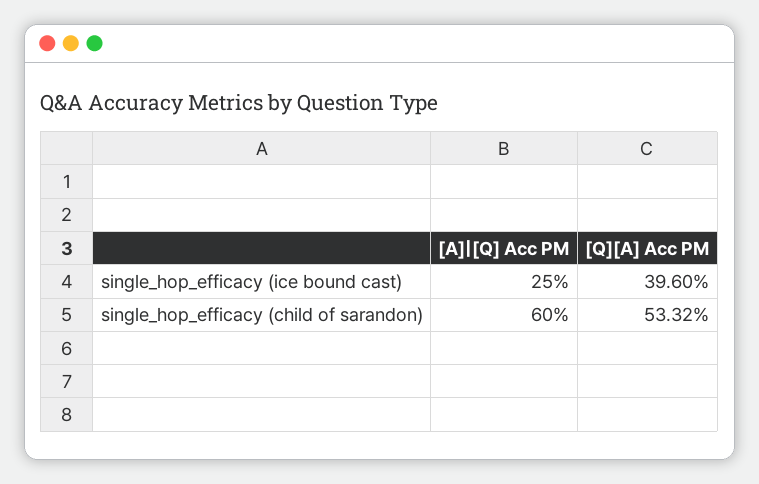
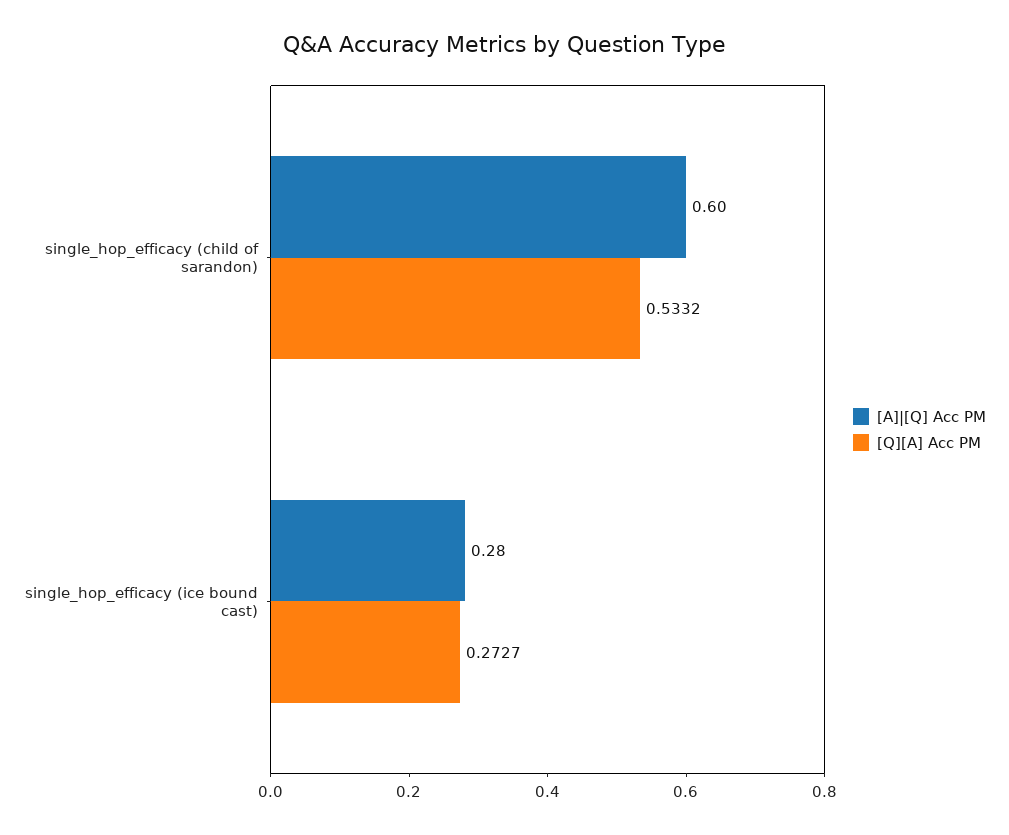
  {
    "[A]|[Q] Acc PM": {
-     "single_hop_efficacy (ice bound cast)": 0.25,
+     "single_hop_efficacy (ice bound cast)": 0.28,
      "single_hop_efficacy (child of sarandon)": 0.6
    },
    "[Q][A] Acc PM": {
-     "single_hop_efficacy (ice bound cast)": 0.396,
+     "single_hop_efficacy (ice bound cast)": 0.2727,
      "single_hop_efficacy (child of sarandon)": 0.5332
    }
  }

